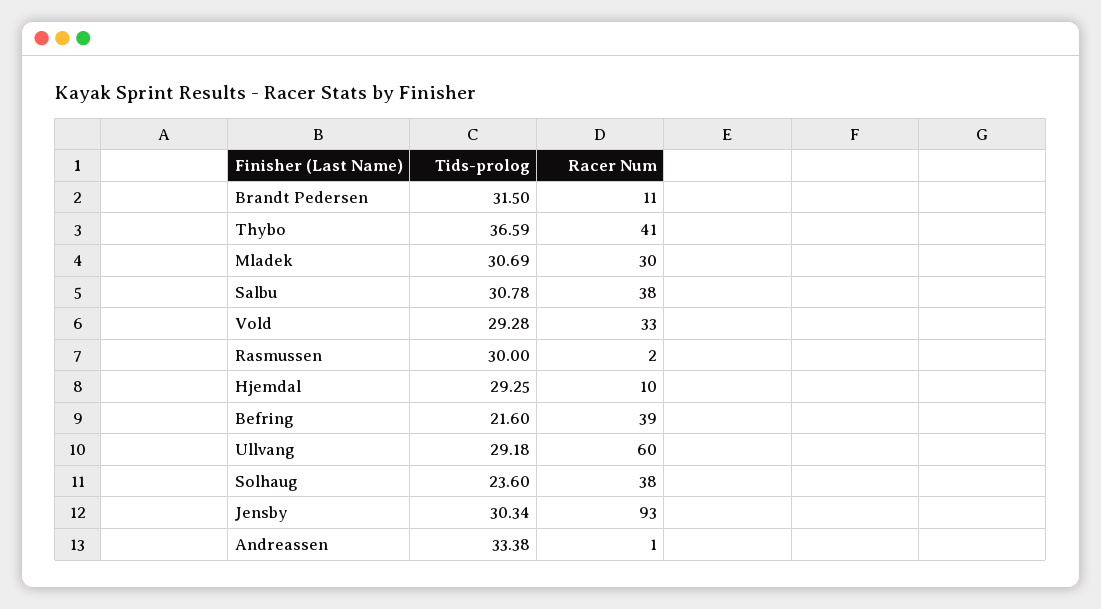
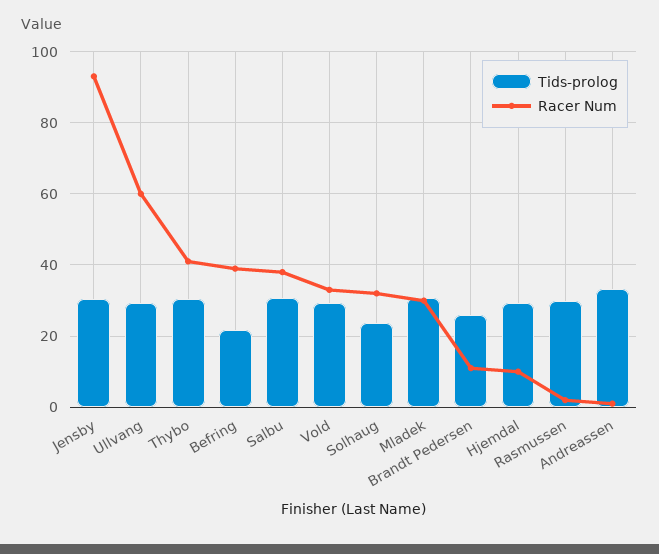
  {
    "Tids-prolog": {
-     "Brandt Pedersen": 31.5,
+     "Brandt Pedersen": 26,
-     "Thybo": 36.59,
+     "Thybo": 30,
      "Mladek": 30.69,
      "Salbu": 30.78,
      "Vold": 29.28,
      "Rasmussen": 30,
      "Hjemdal": 29.25,
      "Befring": 21.6,
      "Ullvang": 29.18,
      "Solhaug": 23.6,
      "Jensby": 30.34,
      "Andreassen": 33.38
    },
    "Racer Num": {
      "Brandt Pedersen": 11,
      "Thybo": 41,
      "Mladek": 30,
      "Salbu": 38,
      "Vold": 33,
      "Rasmussen": 2,
      "Hjemdal": 10,
      "Befring": 39,
      "Ullvang": 60,
-     "Solhaug": 38,
+     "Solhaug": 32,
      "Jensby": 93,
      "Andreassen": 1
    }
  }

